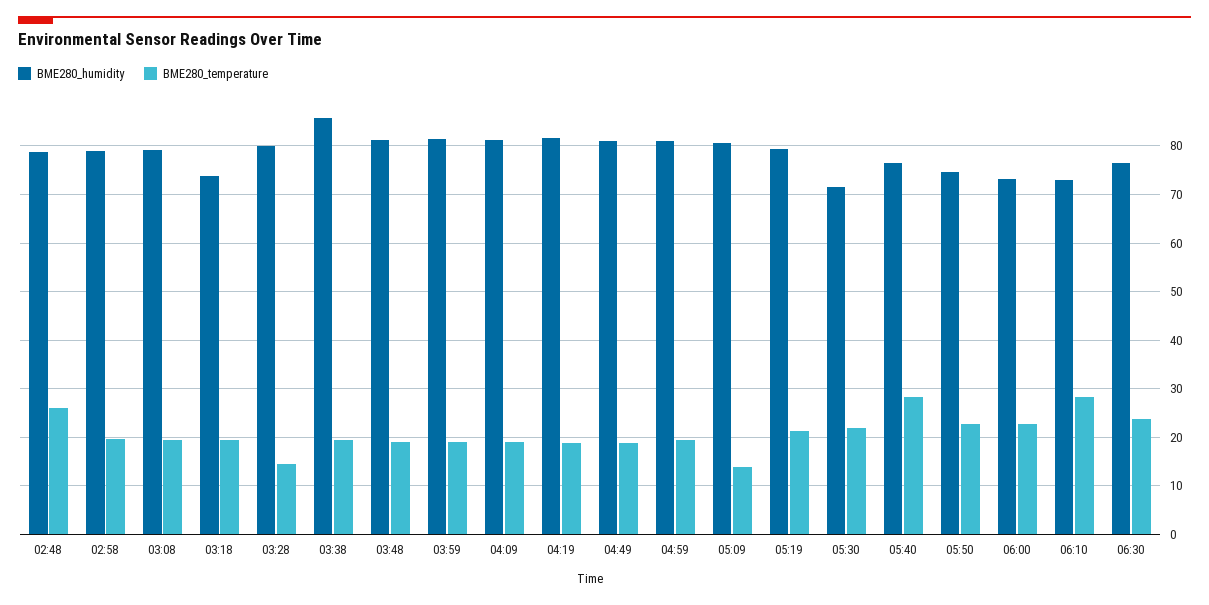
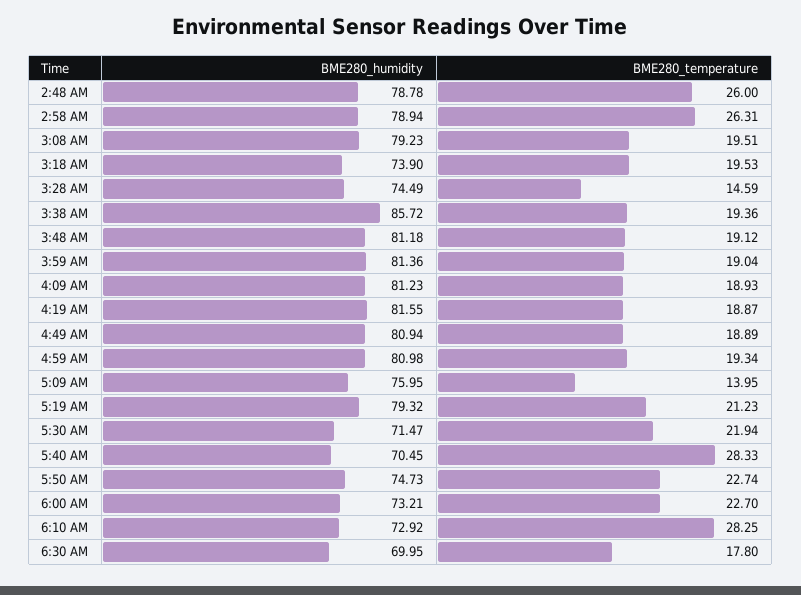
  {
    "BME280_humidity": {
      "02:48": 78.78,
      "02:58": 78.94,
      "03:08": 79.23,
      "03:18": 73.9,
-     "03:28": 80,
+     "03:28": 74.49,
      "03:38": 85.72,
      "03:48": 81.18,
      "03:59": 81.36,
      "04:09": 81.23,
      "04:19": 81.55,
      "04:49": 80.94,
      "04:59": 80.98,
-     "05:09": 80,
+     "05:09": 75.95,
      "05:19": 79.32,
      "05:30": 71.47,
-     "05:40": 76,
+     "05:40": 70.45,
      "05:50": 74.73,
      "06:00": 73.21,
      "06:10": 72.92,
-     "06:30": 76
+     "06:30": 69.95
    },
    "BME280_temperature": {
      "02:48": 26,
-     "02:58": 20,
+     "02:58": 26.31,
      "03:08": 19.51,
      "03:18": 19.53,
      "03:28": 14.59,
      "03:38": 19.36,
      "03:48": 19.12,
      "03:59": 19.04,
      "04:09": 18.93,
      "04:19": 18.87,
      "04:49": 18.89,
      "04:59": 19.34,
      "05:09": 13.95,
      "05:19": 21.23,
      "05:30": 21.94,
      "05:40": 28.33,
      "05:50": 22.74,
      "06:00": 22.7,
      "06:10": 28.25,
-     "06:30": 24
+     "06:30": 17.8
    }
  }

